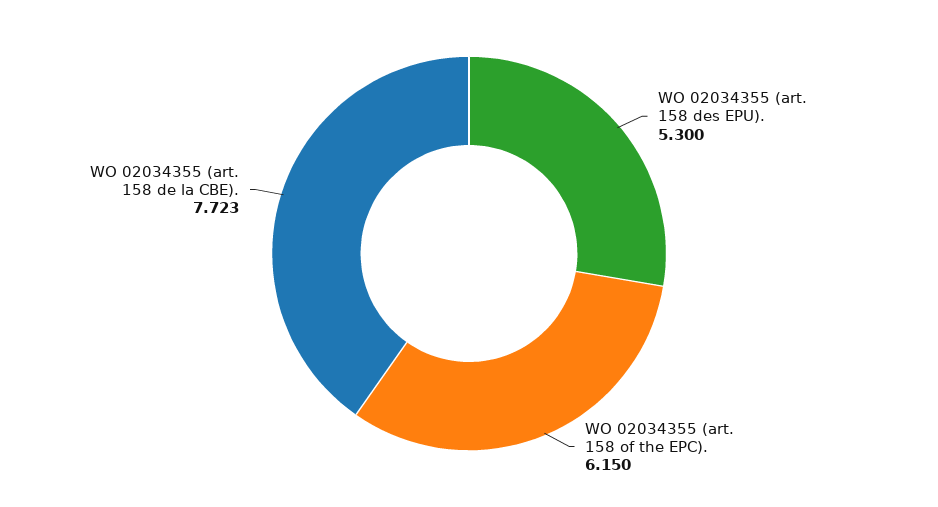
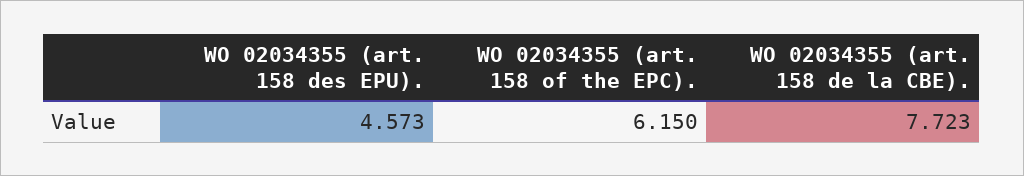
  {
-   "WO 02034355 (art. 158 des EPU).": 5.3,
+   "WO 02034355 (art. 158 des EPU).": 4.573,
    "WO 02034355 (art. 158 of the EPC).": 6.15,
    "WO 02034355 (art. 158 de la CBE).": 7.723
  }

